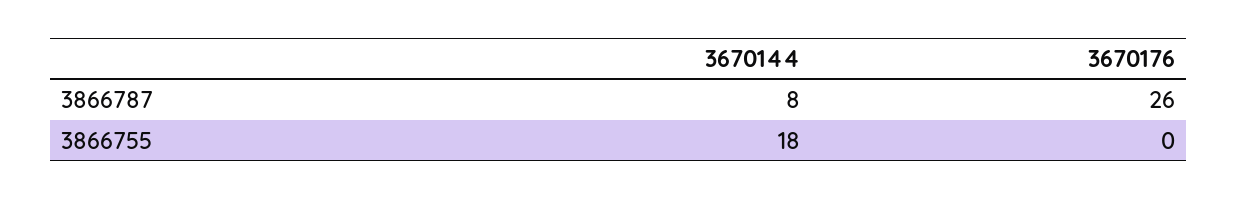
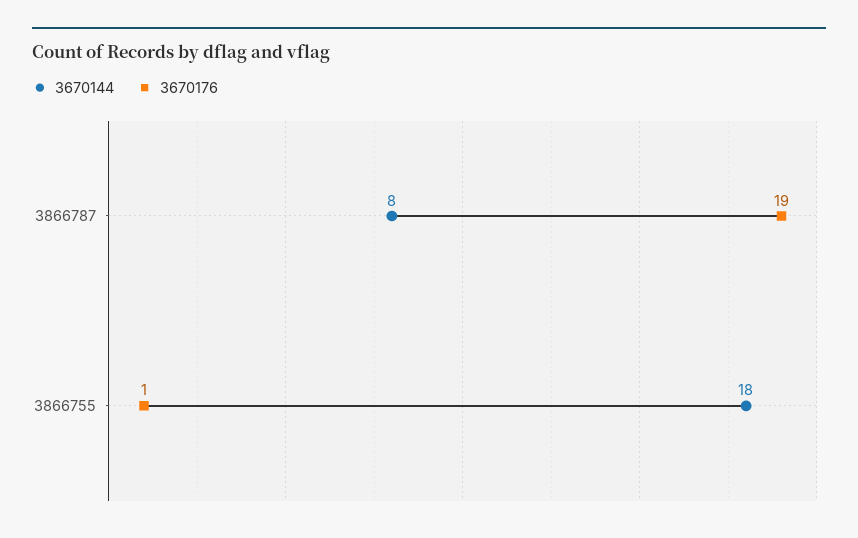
  {
    "3670144": {
      "3866787": 8,
      "3866755": 18
    },
    "3670176": {
-     "3866787": 26,
+     "3866787": 19,
-     "3866755": 0
+     "3866755": 1
    }
  }

